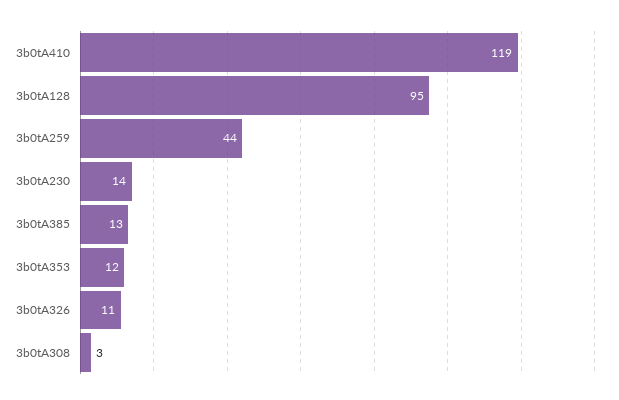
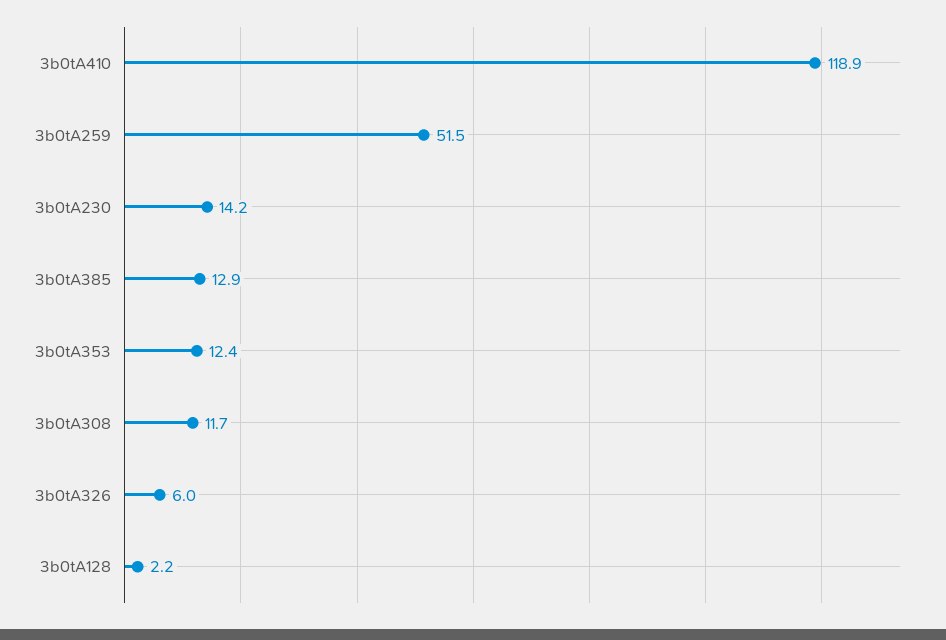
  {
    "3b0tA410": 118.9,
-   "3b0tA128": 95,
+   "3b0tA128": 2.2,
-   "3b0tA259": 44,
+   "3b0tA259": 51.5,
    "3b0tA230": 14.2,
    "3b0tA385": 12.9,
    "3b0tA353": 12.4,
-   "3b0tA326": 11,
+   "3b0tA326": 6,
-   "3b0tA308": 3
+   "3b0tA308": 11.7
  }

